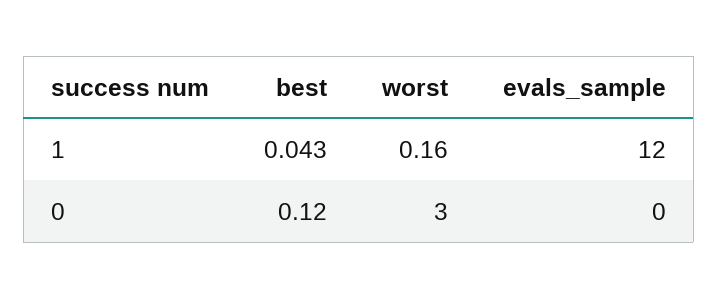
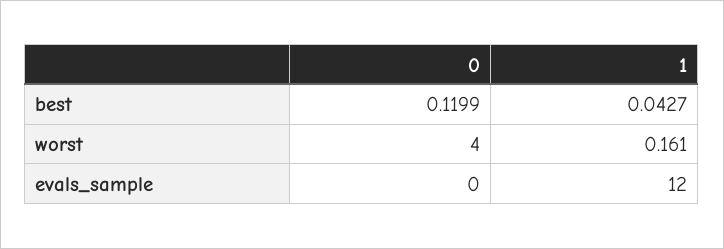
  {
    "best": {
      "1": 0.0427,
      "0": 0.1199
    },
    "worst": {
      "1": 0.161,
-     "0": 3
+     "0": 4
    },
    "evals_sample": {
      "1": 12,
      "0": 0
    }
  }

